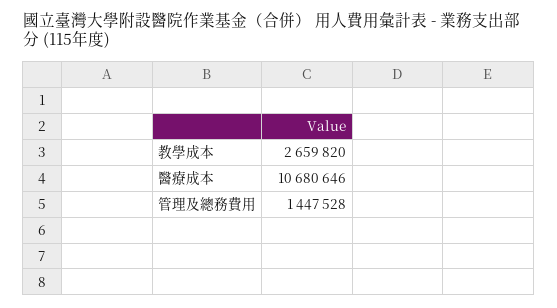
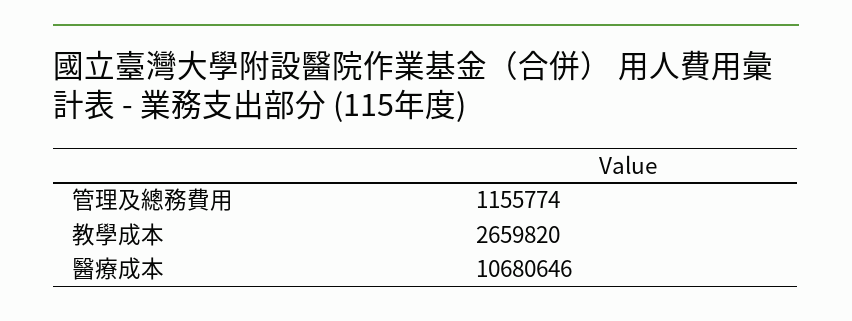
  {
    "教學成本": 2659820,
    "醫療成本": 10680646,
-   "管理及總務費用": 1447528
+   "管理及總務費用": 1155774
  }

